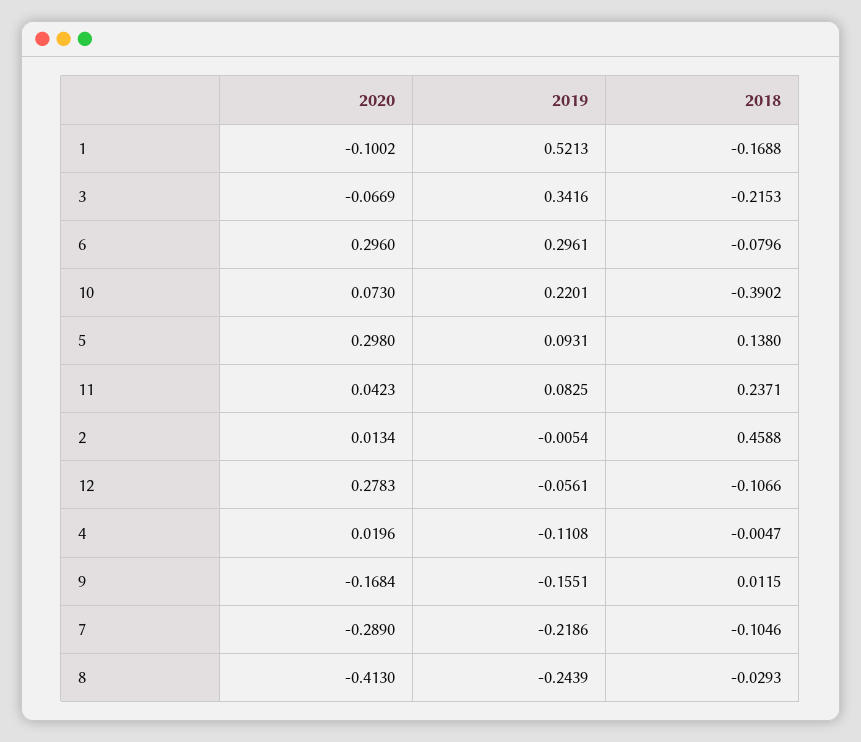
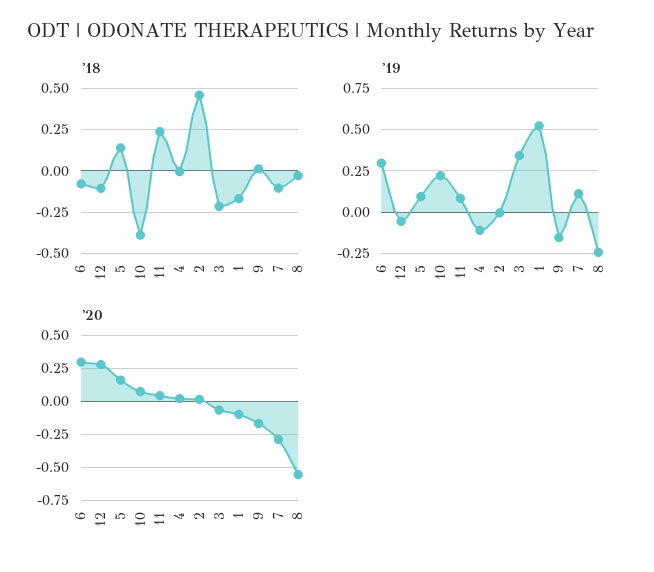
  {
    "2020": {
      "1": -0.1002,
      "3": -0.0669,
      "6": 0.296,
      "10": 0.073,
-     "5": 0.298,
+     "5": 0.15,
      "11": 0.0423,
      "2": 0.0134,
      "12": 0.2783,
      "4": 0.0196,
      "9": -0.1684,
      "7": -0.289,
-     "8": -0.413
+     "8": -0.55
    },
    "2019": {
      "1": 0.5213,
      "3": 0.3416,
      "6": 0.2961,
      "10": 0.2201,
      "5": 0.0931,
      "11": 0.0825,
      "2": -0.0054,
      "12": -0.0561,
      "4": -0.1108,
      "9": -0.1551,
-     "7": -0.2186,
+     "7": 0.1,
      "8": -0.2439
    },
    "2018": {
      "1": -0.1688,
      "3": -0.2153,
      "6": -0.0796,
      "10": -0.3902,
      "5": 0.138,
      "11": 0.2371,
      "2": 0.4588,
      "12": -0.1066,
      "4": -0.0047,
      "9": 0.0115,
      "7": -0.1046,
      "8": -0.0293
    }
  }

